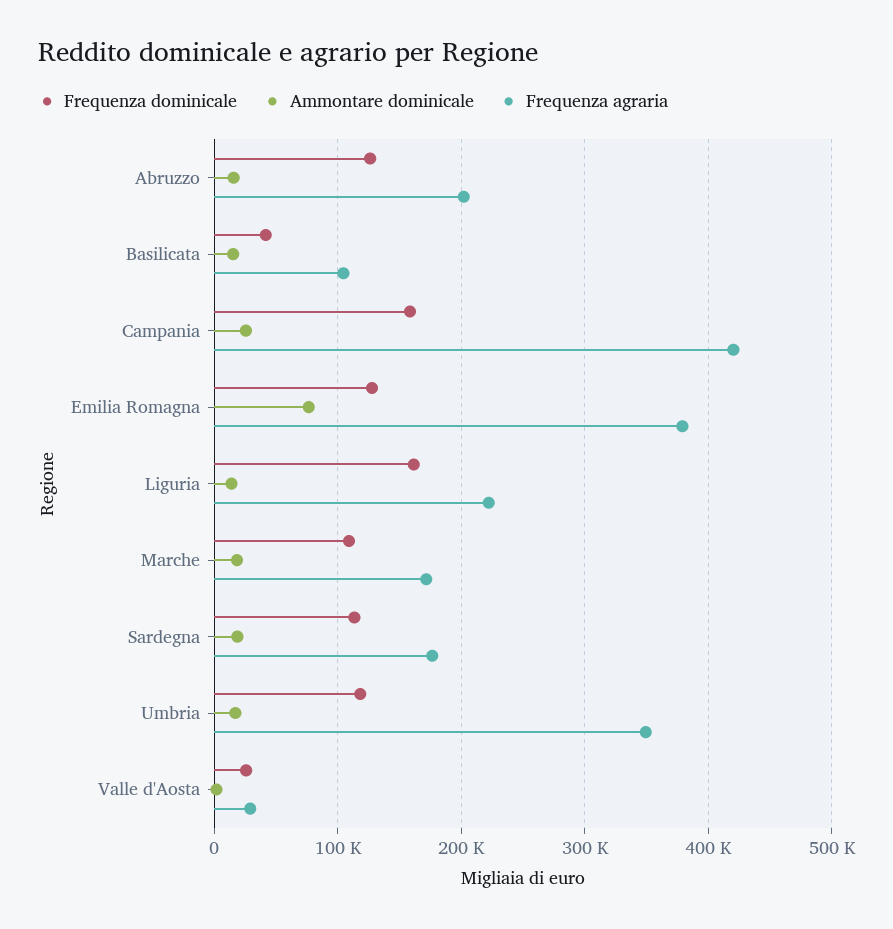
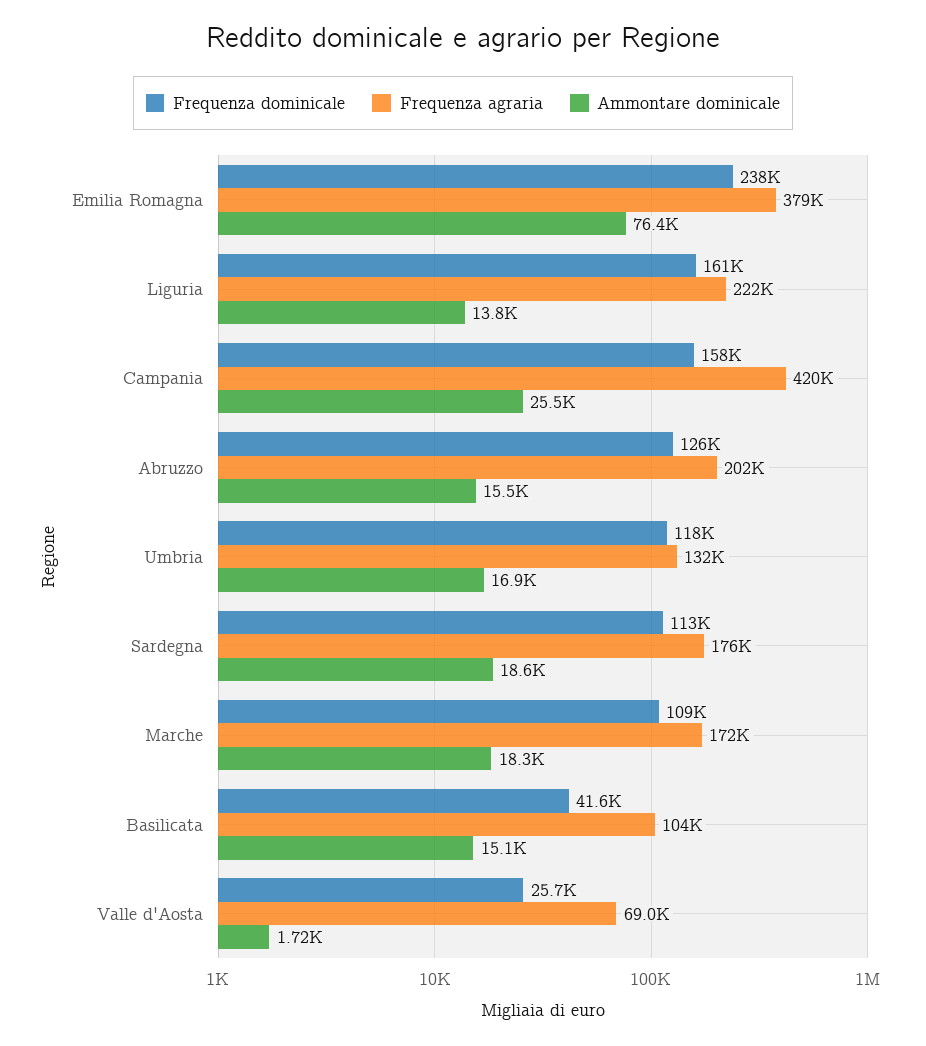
  {
    "Frequenza dominicale": {
      "Abruzzo": 126000,
      "Basilicata": 41600,
      "Campania": 158000,
-     "Emilia Romagna": 130000,
+     "Emilia Romagna": 238000,
      "Liguria": 161000,
      "Marche": 109000,
      "Sardegna": 113000,
      "Umbria": 118000,
      "Valle d'Aosta": 25700
    },
    "Ammontare dominicale": {
      "Abruzzo": 15500,
      "Basilicata": 15100,
      "Campania": 25500,
      "Emilia Romagna": 76400,
      "Liguria": 13800,
      "Marche": 18300,
      "Sardegna": 18600,
      "Umbria": 16900,
      "Valle d'Aosta": 1720
    },
    "Frequenza agraria": {
      "Abruzzo": 202000,
      "Basilicata": 104000,
      "Campania": 420000,
      "Emilia Romagna": 379000,
      "Liguria": 222000,
      "Marche": 172000,
      "Sardegna": 176000,
-     "Umbria": 350000,
+     "Umbria": 132000,
-     "Valle d'Aosta": 30000
+     "Valle d'Aosta": 69000
    }
  }

